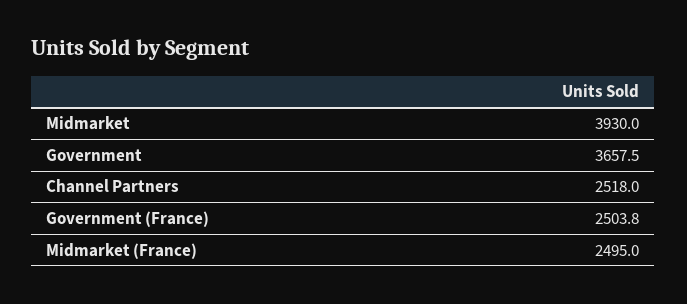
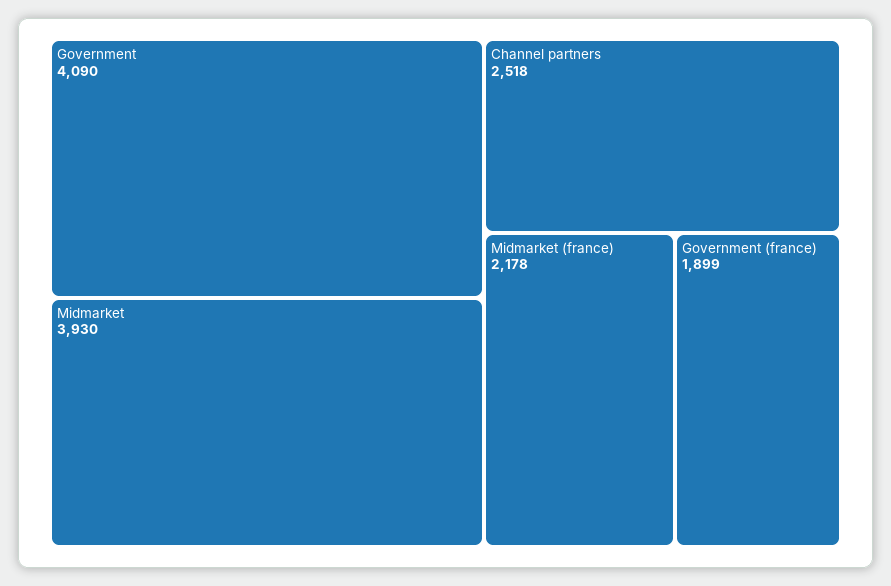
  {
    "Midmarket": 3930,
-   "Government": 3657.5,
+   "Government": 4090,
    "Channel Partners": 2518,
-   "Government (France)": 2503.8,
+   "Government (France)": 1899,
-   "Midmarket (France)": 2495
+   "Midmarket (France)": 2178
  }

